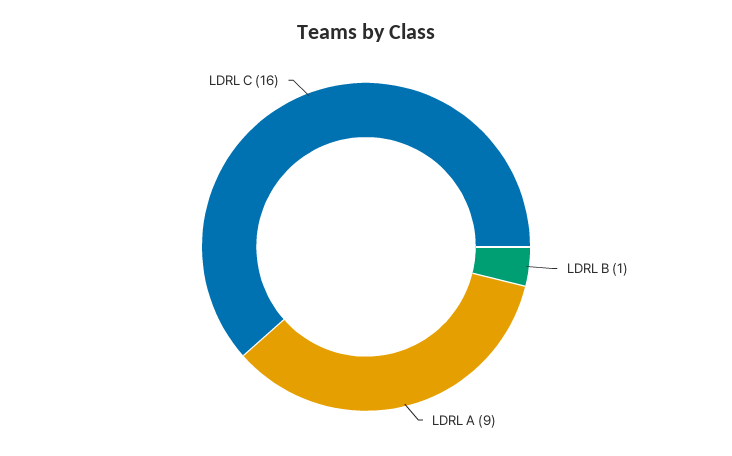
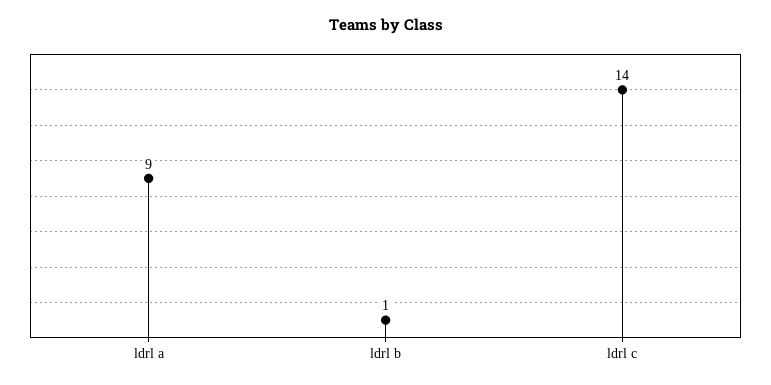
  {
    "LDRL B": 1,
    "LDRL A": 9,
-   "LDRL C": 16
+   "LDRL C": 14
  }

